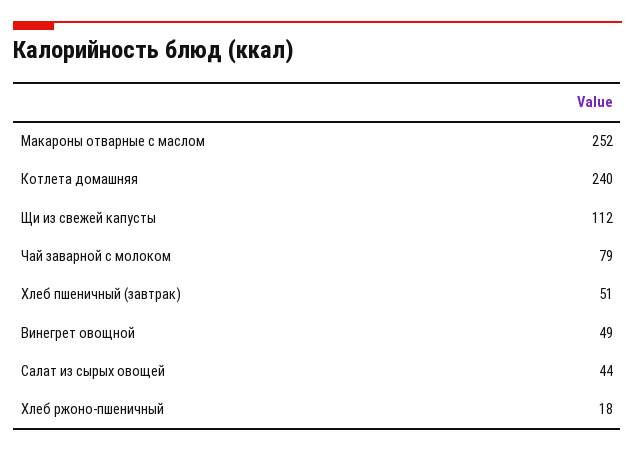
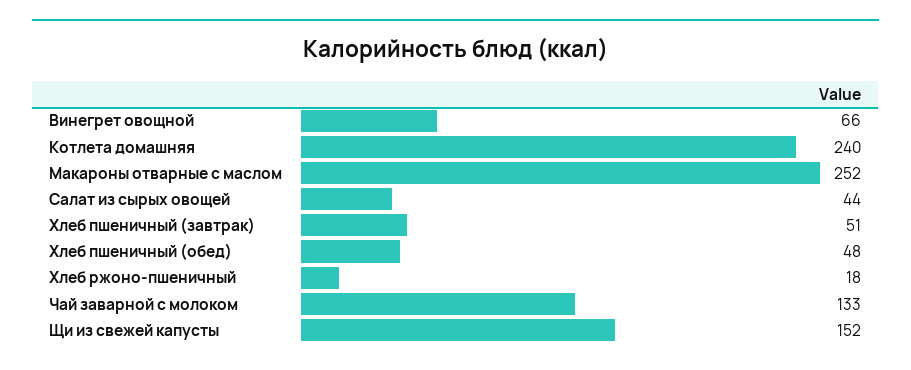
  {
    "Макароны отварные с маслом": 252,
    "Котлета домашняя": 240,
-   "Щи из свежей капусты": 112,
+   "Щи из свежей капусты": 152,
-   "Чай заварной с молоком": 79,
+   "Чай заварной с молоком": 133,
    "Хлеб пшеничный (завтрак)": 51,
-   "Винегрет овощной": 49,
+   "Винегрет овощной": 66,
    "Салат из сырых овощей": 44,
-   "Хлеб ржоно-пшеничный": 18
+   "Хлеб ржоно-пшеничный": 18,
+   "Хлеб пшеничный (обед)": 48
  }

